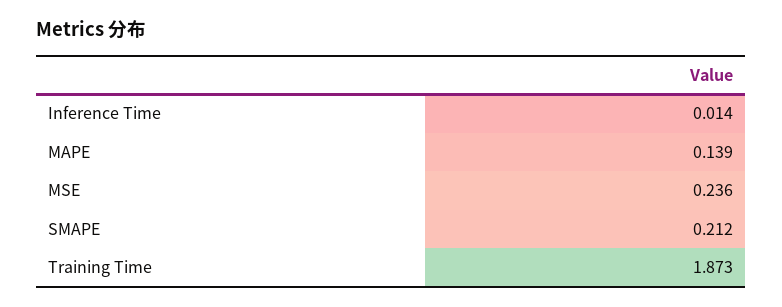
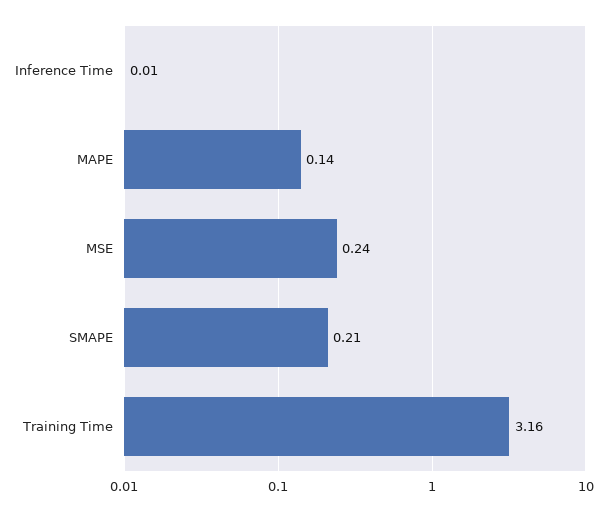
  {
    "Inference Time": 0.014,
    "MAPE": 0.139,
    "MSE": 0.236,
    "SMAPE": 0.212,
-   "Training Time": 1.873
+   "Training Time": 3.16
  }

